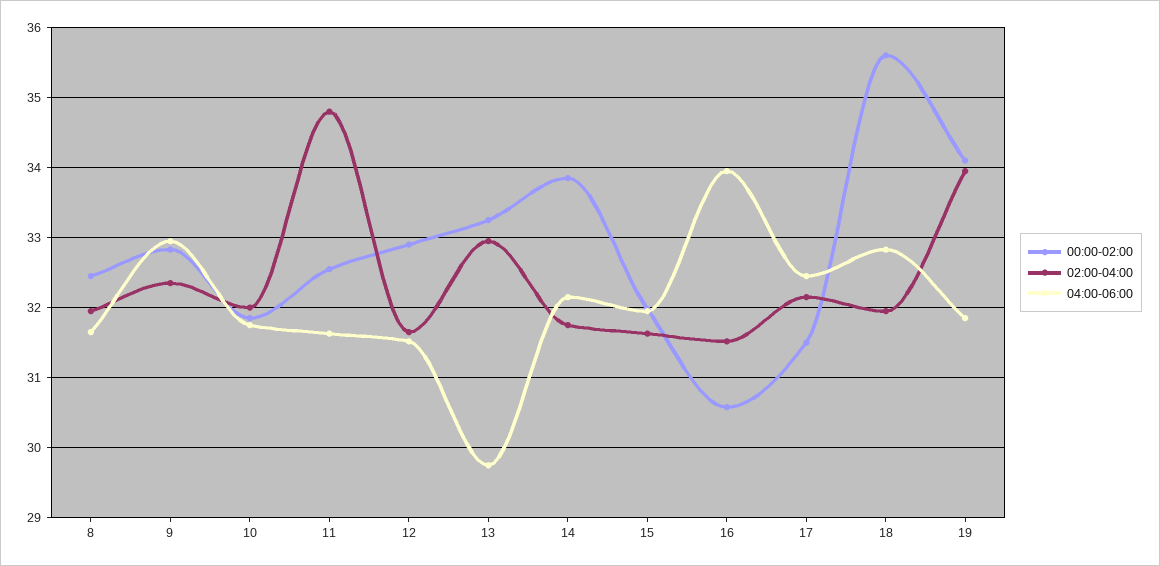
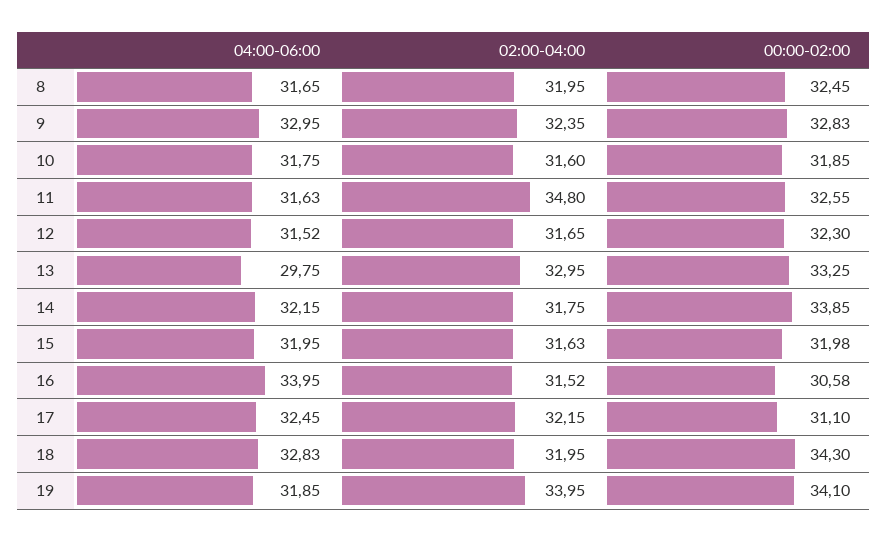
  {
    "00:00-02:00": {
      "8": 32.45,
      "9": 32.83,
      "10": 31.85,
      "11": 32.55,
-     "12": 32.9,
+     "12": 32.3,
      "13": 33.25,
      "14": 33.85,
      "15": 31.98,
      "16": 30.58,
-     "17": 31.5,
+     "17": 31.1,
-     "18": 35.6,
+     "18": 34.3,
      "19": 34.1
    },
    "02:00-04:00": {
      "8": 31.95,
      "9": 32.35,
-     "10": 32,
+     "10": 31.6,
      "11": 34.8,
      "12": 31.65,
      "13": 32.95,
      "14": 31.75,
      "15": 31.63,
      "16": 31.52,
      "17": 32.15,
      "18": 31.95,
      "19": 33.95
    },
    "04:00-06:00": {
      "8": 31.65,
      "9": 32.95,
      "10": 31.75,
      "11": 31.63,
      "12": 31.52,
      "13": 29.75,
      "14": 32.15,
      "15": 31.95,
      "16": 33.95,
      "17": 32.45,
      "18": 32.83,
      "19": 31.85
    }
  }

